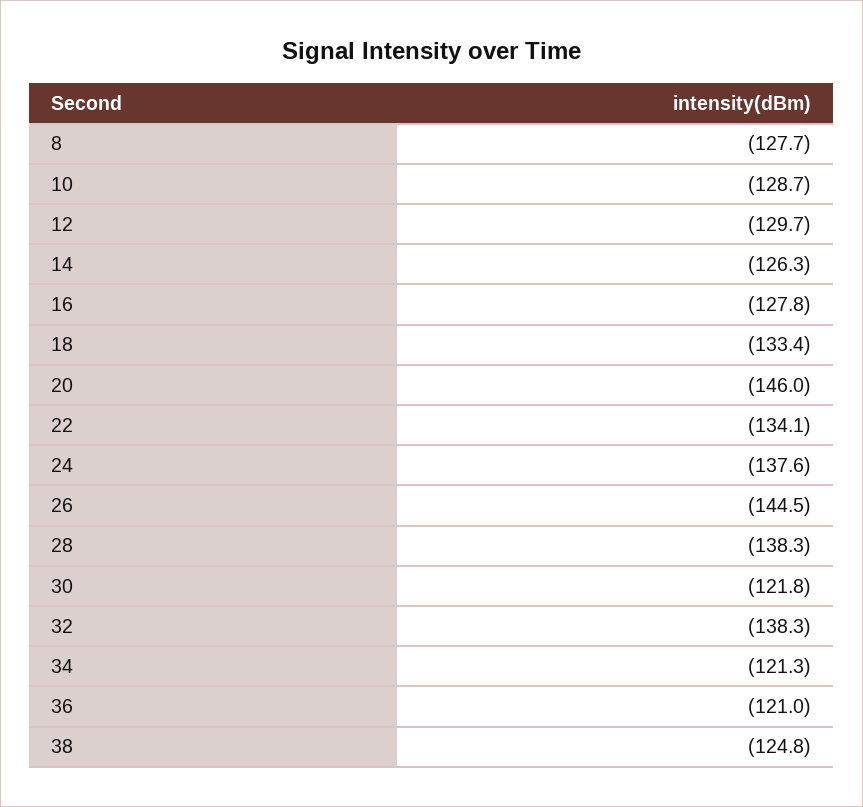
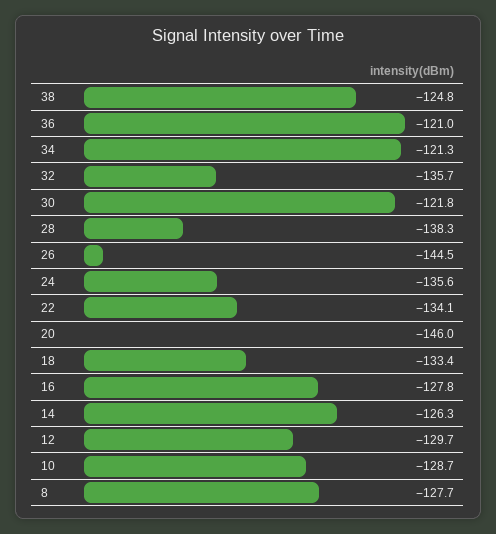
  {
    "8": -127.7,
    "10": -128.7,
    "12": -129.7,
    "14": -126.3,
    "16": -127.8,
    "18": -133.4,
    "20": -146,
    "22": -134.1,
-   "24": -137.6,
+   "24": -135.6,
    "26": -144.5,
    "28": -138.3,
    "30": -121.8,
-   "32": -138.3,
+   "32": -135.7,
    "34": -121.3,
    "36": -121,
    "38": -124.8
  }

